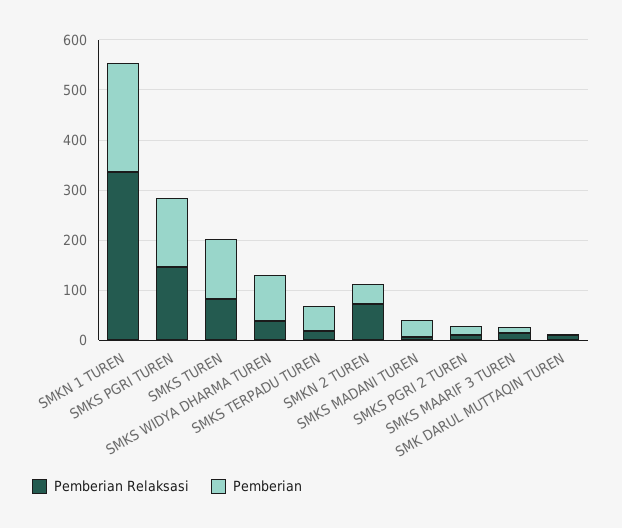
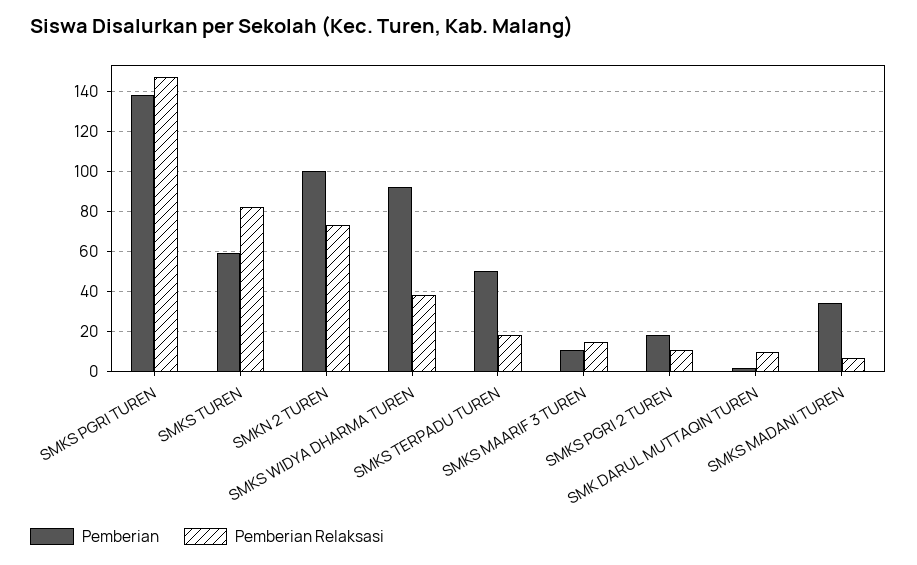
  {
    "Pemberian Relaksasi": {
-     "SMKN 1 TUREN": 340,
      "SMKS PGRI TUREN": 145,
      "SMKS TUREN": 80,
      "SMKS WIDYA DHARMA TUREN": 40,
      "SMKS TERPADU TUREN": 20,
      "SMKN 2 TUREN": 75,
      "SMKS MADANI TUREN": 5,
      "SMKS PGRI 2 TUREN": 10,
      "SMKS MAARIF 3 TUREN": 15,
      "SMK DARUL MUTTAQIN TUREN": 10
    },
    "Pemberian": {
-     "SMKN 1 TUREN": 220,
      "SMKS PGRI TUREN": 140,
-     "SMKS TUREN": 120,
+     "SMKS TUREN": 60,
      "SMKS WIDYA DHARMA TUREN": 90,
      "SMKS TERPADU TUREN": 50,
-     "SMKN 2 TUREN": 40,
+     "SMKN 2 TUREN": 100,
      "SMKS MADANI TUREN": 35,
      "SMKS PGRI 2 TUREN": 20,
      "SMKS MAARIF 3 TUREN": 10,
      "SMK DARUL MUTTAQIN TUREN": 0
    }
  }

